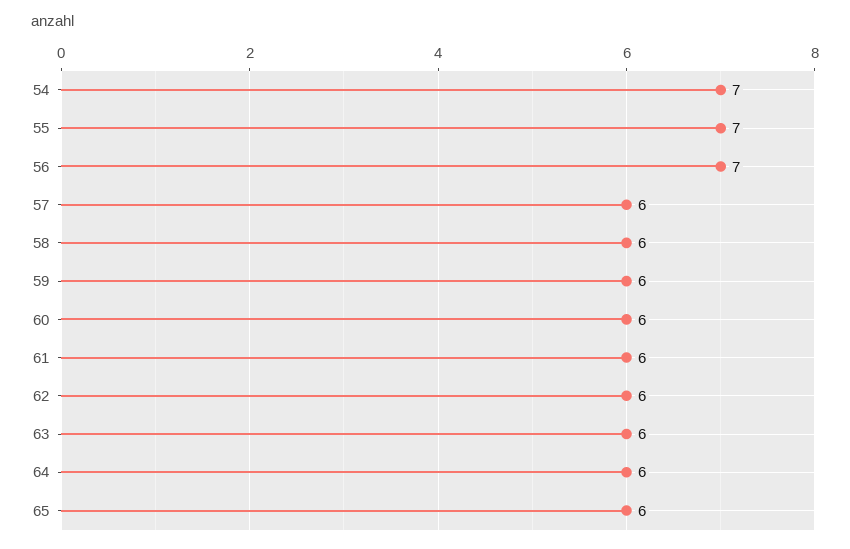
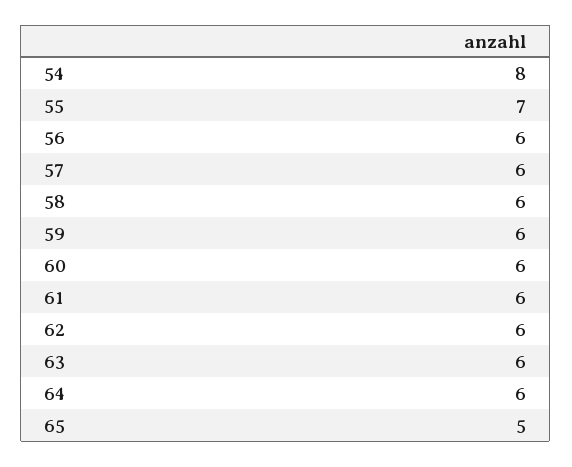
  {
-   "54": 7,
+   "54": 8,
    "55": 7,
-   "56": 7,
+   "56": 6,
    "57": 6,
    "58": 6,
    "59": 6,
    "60": 6,
    "61": 6,
    "62": 6,
    "63": 6,
    "64": 6,
-   "65": 6
+   "65": 5
  }

